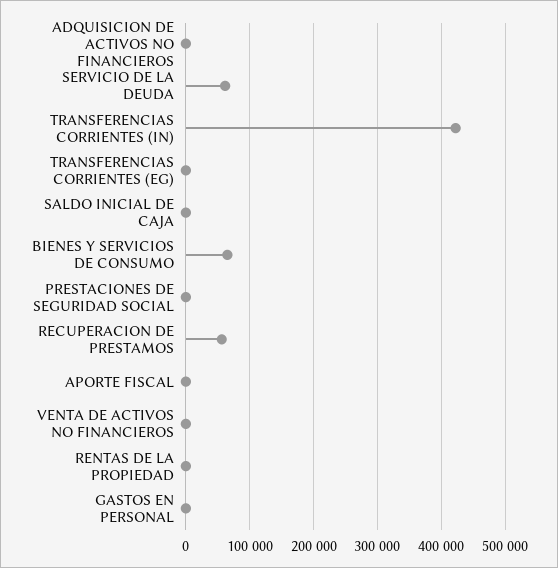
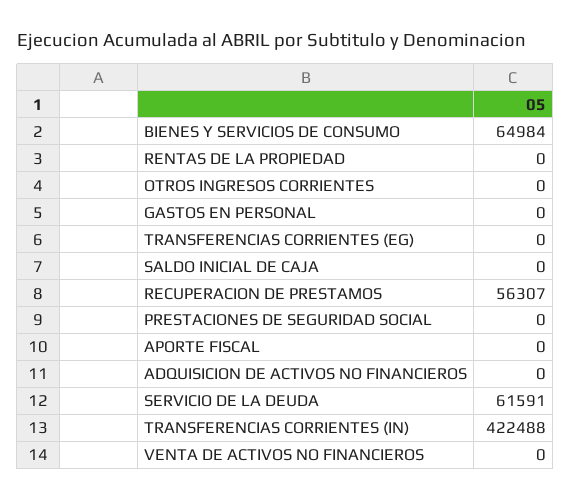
  {
    "ADQUISICION DE ACTIVOS NO FINANCIEROS": 0,
    "SERVICIO DE LA DEUDA": 61591,
    "TRANSFERENCIAS CORRIENTES (IN)": 422488,
    "TRANSFERENCIAS CORRIENTES (EG)": 0,
    "SALDO INICIAL DE CAJA": 0,
    "BIENES Y SERVICIOS DE CONSUMO": 64984,
    "PRESTACIONES DE SEGURIDAD SOCIAL": 0,
    "RECUPERACION DE PRESTAMOS": 56307,
    "APORTE FISCAL": 0,
    "VENTA DE ACTIVOS NO FINANCIEROS": 0,
    "RENTAS DE LA PROPIEDAD": 0,
-   "GASTOS EN PERSONAL": 0
+   "GASTOS EN PERSONAL": 0,
+   "OTROS INGRESOS CORRIENTES": 0
  }

